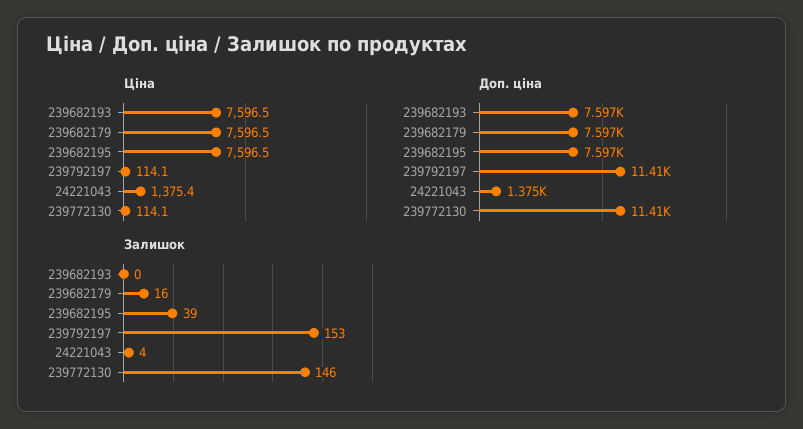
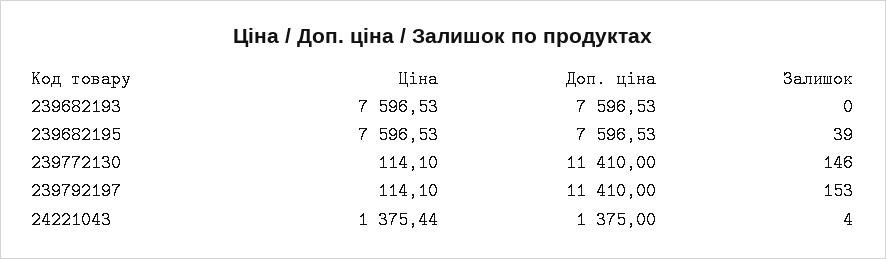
  {
    "Ціна": {
      "239682193": 7596.53,
-     "239682179": 7596.5,
      "239682195": 7596.53,
      "239792197": 114.1,
      "24221043": 1375.44,
      "239772130": 114.1
    },
    "Доп. ціна": {
      "239682193": 7596.53,
-     "239682179": 7597,
      "239682195": 7596.53,
      "239792197": 11410,
      "24221043": 1375,
      "239772130": 11410
    },
    "Залишок": {
      "239682193": 0,
-     "239682179": 16,
      "239682195": 39,
      "239792197": 153,
      "24221043": 4,
      "239772130": 146
    }
  }

